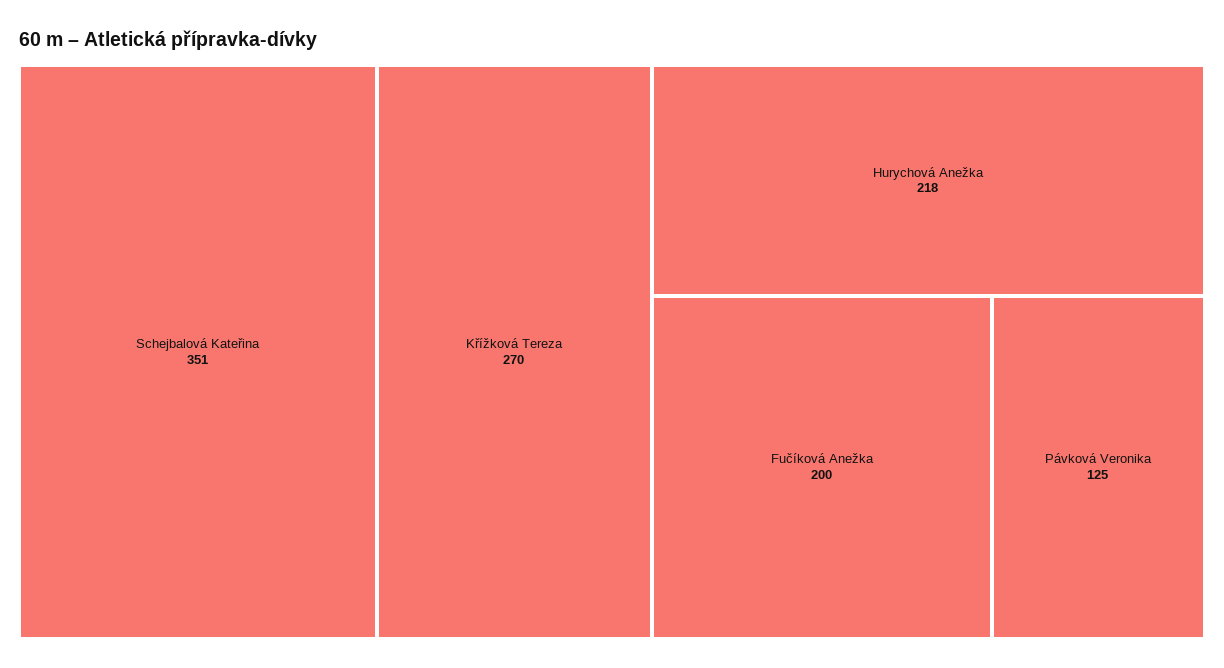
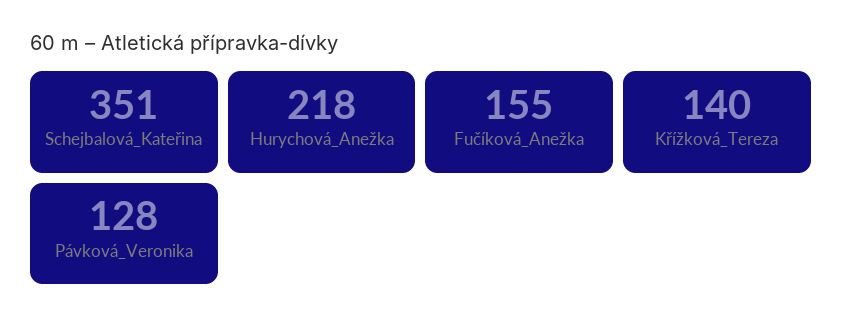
  {
    "Schejbalová Kateřina": 351,
-   "Křížková Tereza": 270,
+   "Křížková Tereza": 140,
    "Hurychová Anežka": 218,
-   "Fučíková Anežka": 200,
+   "Fučíková Anežka": 155,
-   "Pávková Veronika": 125
+   "Pávková Veronika": 128
  }

